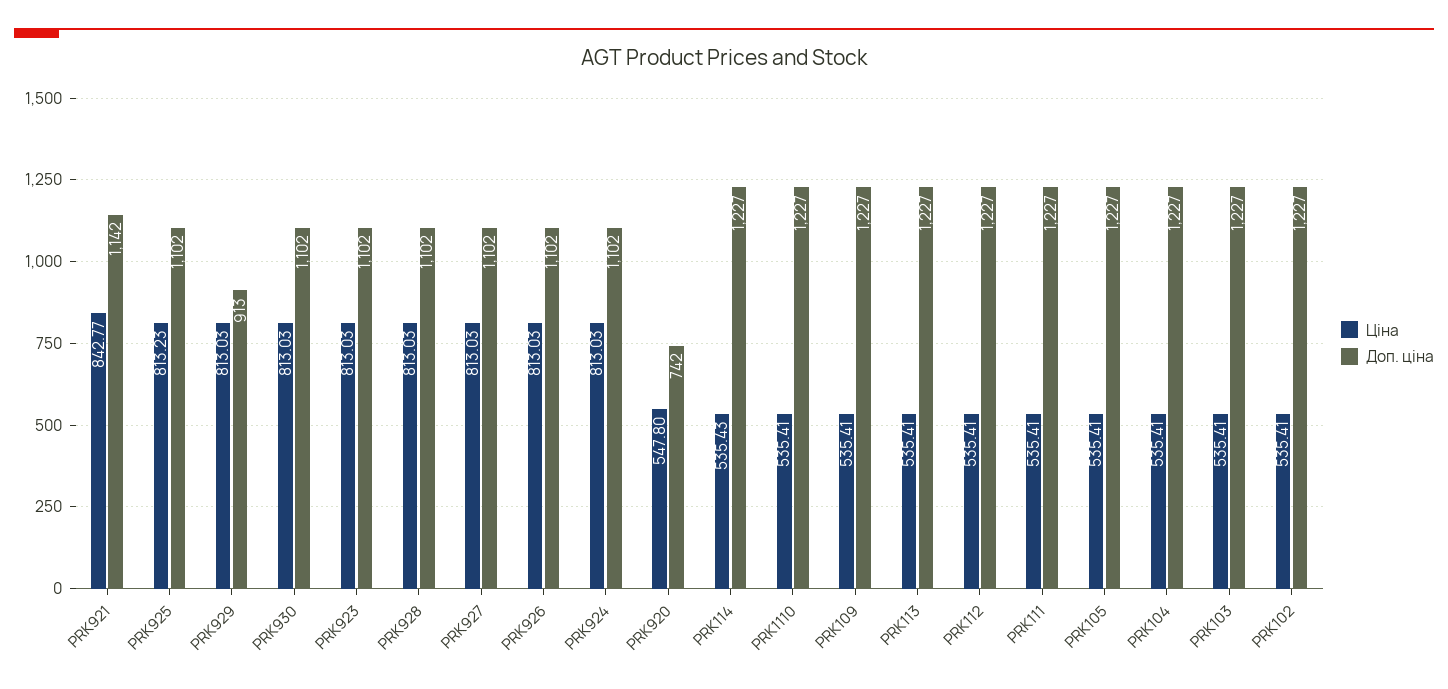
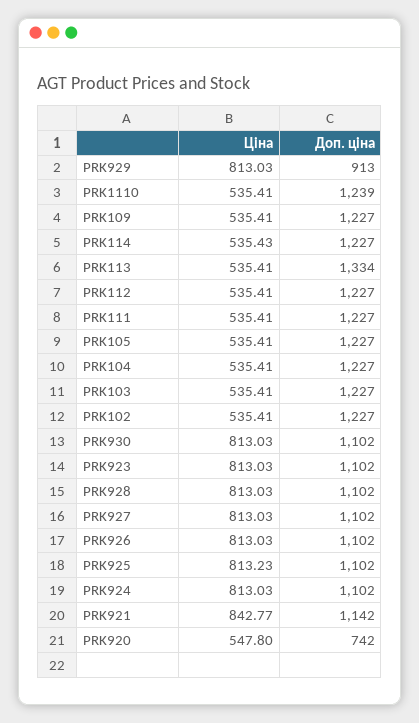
  {
    "Ціна": {
      "PRK921": 842.77,
      "PRK925": 813.23,
      "PRK929": 813.03,
      "PRK930": 813.03,
      "PRK923": 813.03,
      "PRK928": 813.03,
      "PRK927": 813.03,
      "PRK926": 813.03,
      "PRK924": 813.03,
      "PRK920": 547.8,
      "PRK114": 535.43,
      "PRK1110": 535.41,
      "PRK109": 535.41,
      "PRK113": 535.41,
      "PRK112": 535.41,
      "PRK111": 535.41,
      "PRK105": 535.41,
      "PRK104": 535.41,
      "PRK103": 535.41,
      "PRK102": 535.41
    },
    "Доп. ціна": {
      "PRK921": 1142,
      "PRK925": 1102,
      "PRK929": 913,
      "PRK930": 1102,
      "PRK923": 1102,
      "PRK928": 1102,
      "PRK927": 1102,
      "PRK926": 1102,
      "PRK924": 1102,
      "PRK920": 742,
      "PRK114": 1227,
-     "PRK1110": 1227,
+     "PRK1110": 1239,
      "PRK109": 1227,
-     "PRK113": 1227,
+     "PRK113": 1334,
      "PRK112": 1227,
      "PRK111": 1227,
      "PRK105": 1227,
      "PRK104": 1227,
      "PRK103": 1227,
      "PRK102": 1227
    }
  }

